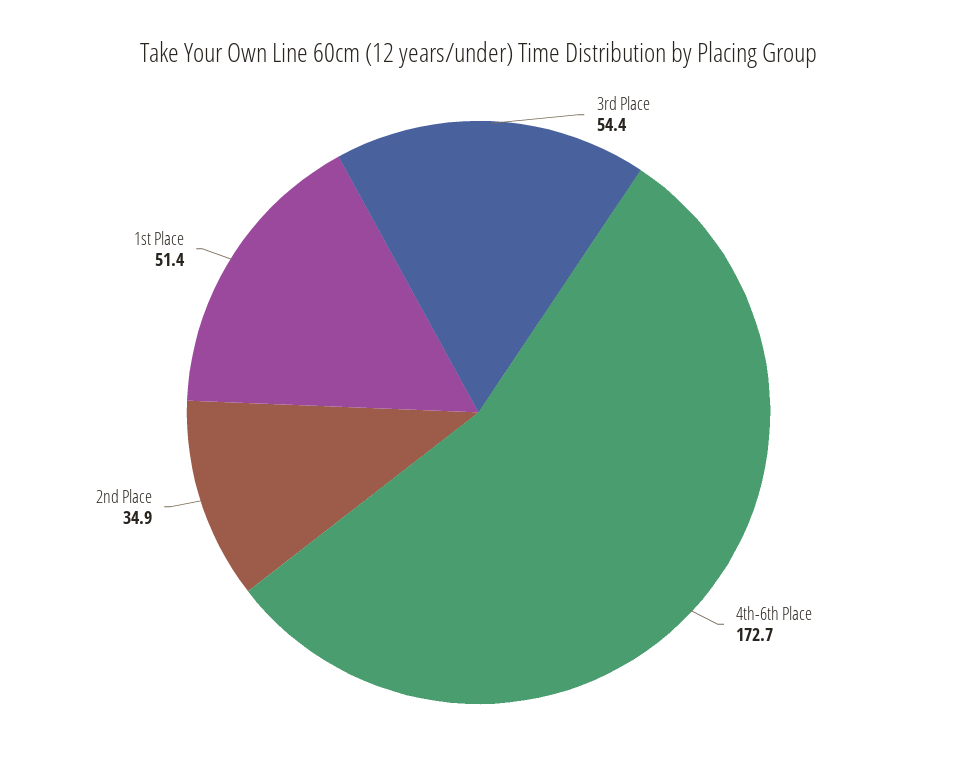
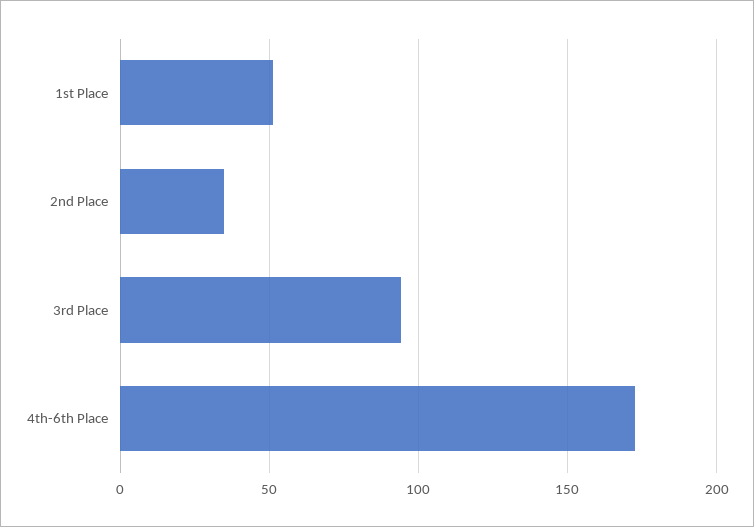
  {
-   "3rd Place": 54.4,
+   "3rd Place": 95,
    "4th-6th Place": 172.7,
    "2nd Place": 34.9,
    "1st Place": 51.4
  }

